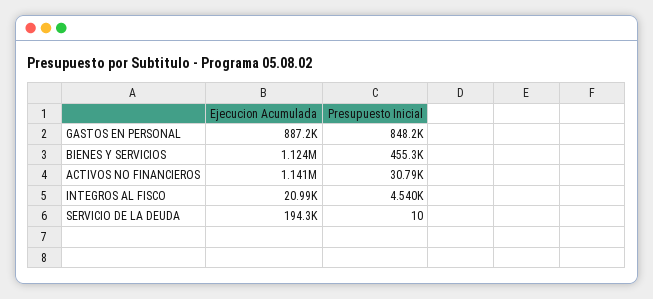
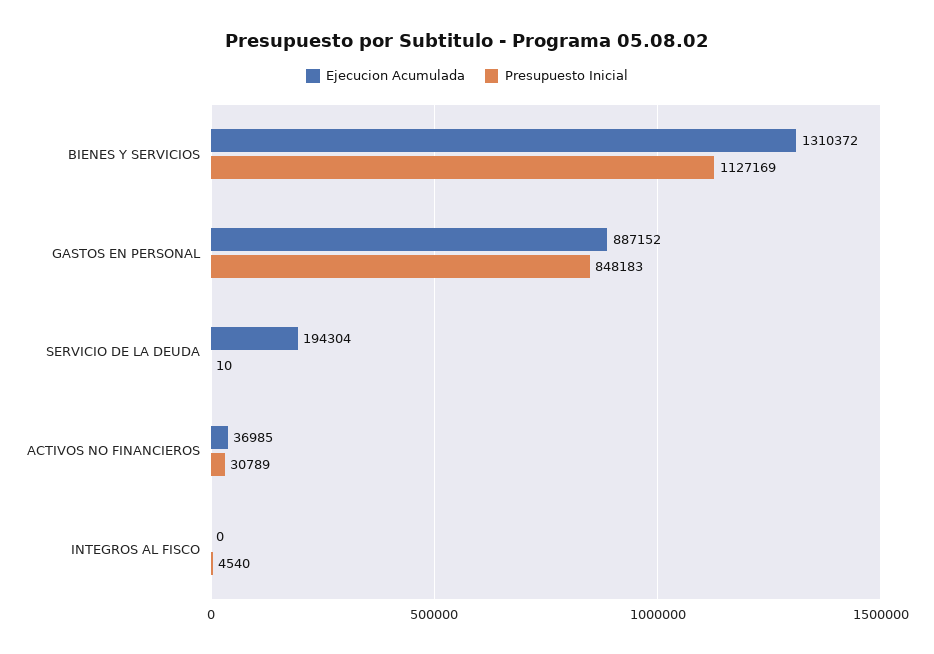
  {
    "Ejecucion Acumulada": {
      "GASTOS EN PERSONAL": 887152,
-     "BIENES Y SERVICIOS": 1124000,
+     "BIENES Y SERVICIOS": 1310372,
-     "ACTIVOS NO FINANCIEROS": 1141000,
+     "ACTIVOS NO FINANCIEROS": 36985,
-     "INTEGROS AL FISCO": 20990,
+     "INTEGROS AL FISCO": 0,
      "SERVICIO DE LA DEUDA": 194304
    },
    "Presupuesto Inicial": {
      "GASTOS EN PERSONAL": 848183,
-     "BIENES Y SERVICIOS": 455300,
+     "BIENES Y SERVICIOS": 1127169,
      "ACTIVOS NO FINANCIEROS": 30789,
      "INTEGROS AL FISCO": 4540,
      "SERVICIO DE LA DEUDA": 10
    }
  }

